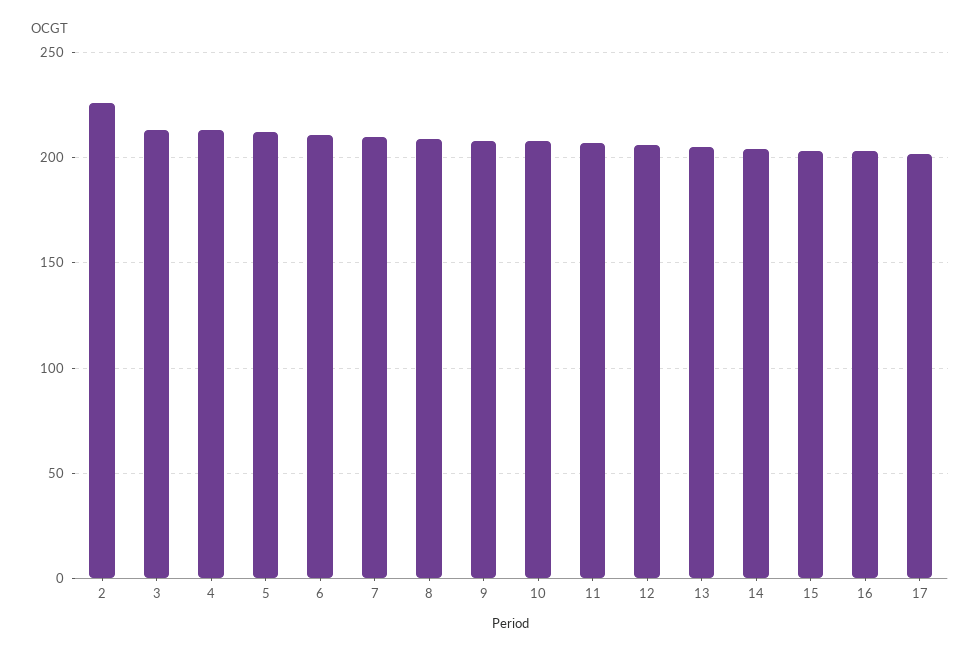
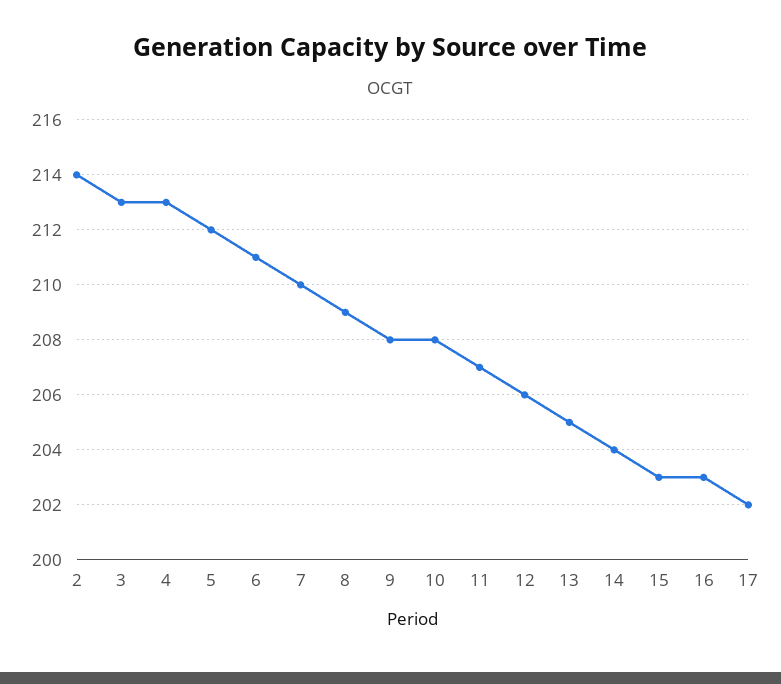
  {
-   "2": 225,
+   "2": 214,
    "3": 213,
    "4": 213,
    "5": 212,
    "6": 211,
    "7": 210,
    "8": 209,
    "9": 208,
    "10": 208,
    "11": 207,
    "12": 206,
    "13": 205,
    "14": 204,
    "15": 203,
    "16": 203,
    "17": 202
  }

